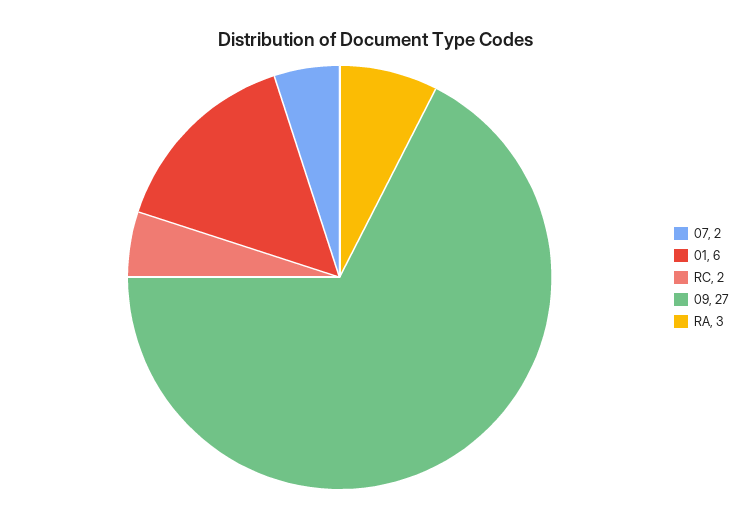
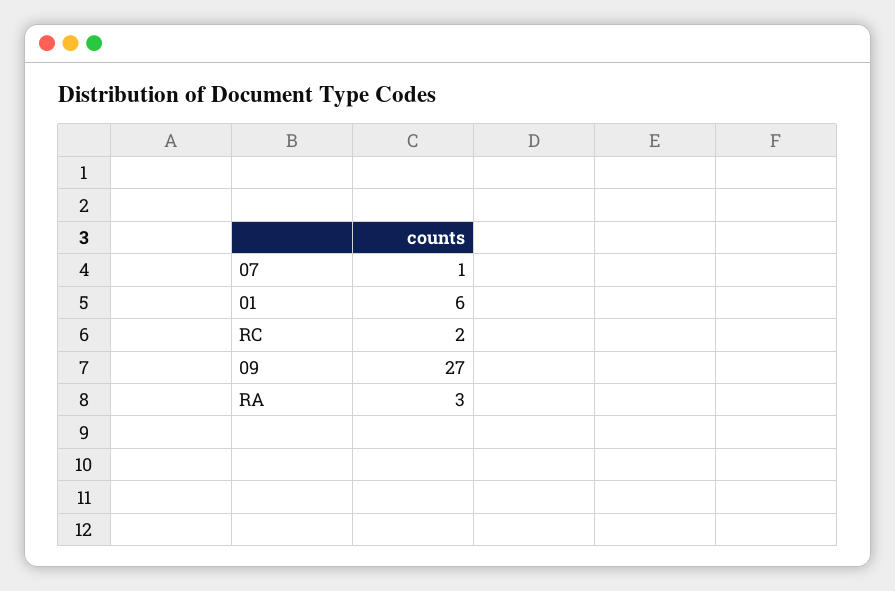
  {
-   "07": 2,
+   "07": 1,
    "01": 6,
    "RC": 2,
    "09": 27,
    "RA": 3
  }

